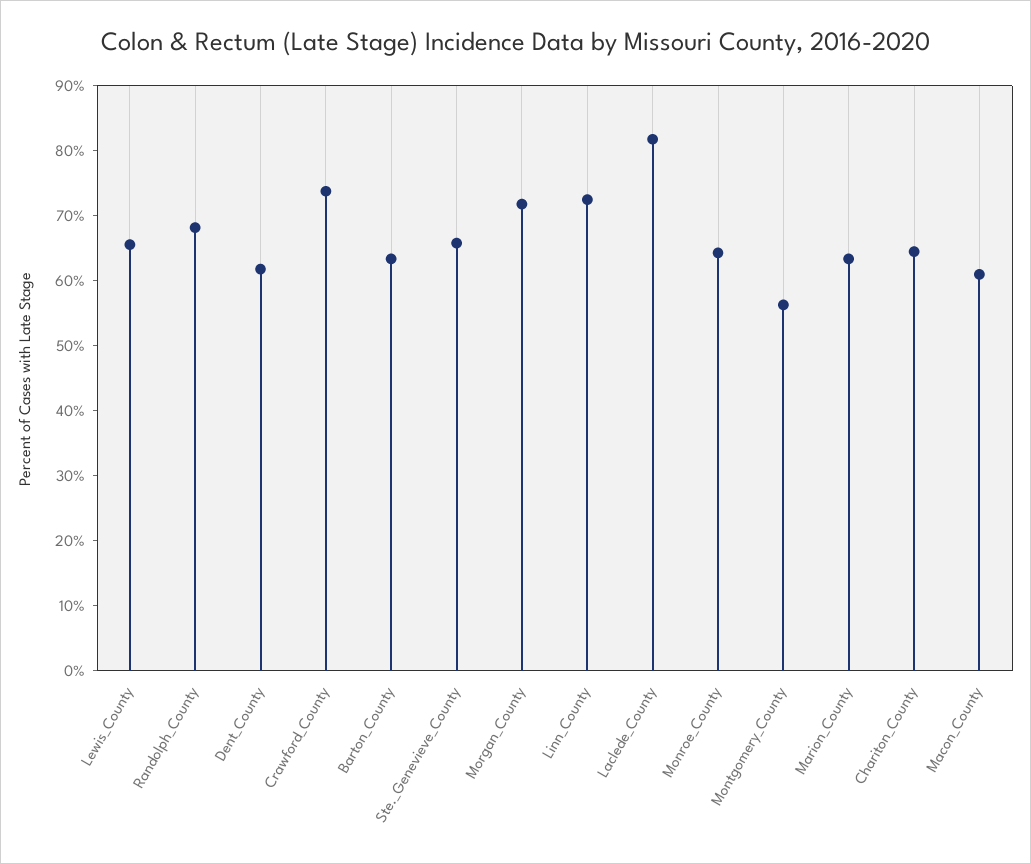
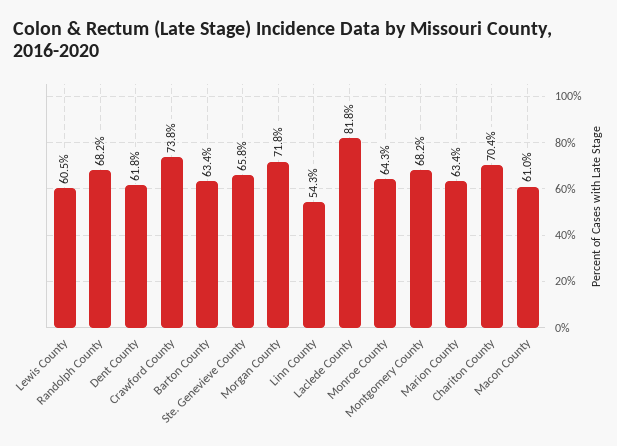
  {
-   "Lewis_County": 66,
+   "Lewis_County": 60.5,
    "Randolph_County": 68.2,
    "Dent_County": 61.8,
    "Crawford_County": 73.8,
    "Barton_County": 63.4,
    "Ste._Genevieve_County": 65.8,
    "Morgan_County": 71.8,
-   "Linn_County": 72,
+   "Linn_County": 54.3,
    "Laclede_County": 81.8,
    "Monroe_County": 64.3,
-   "Montgomery_County": 56,
+   "Montgomery_County": 68.2,
    "Marion_County": 63.4,
-   "Chariton_County": 64,
+   "Chariton_County": 70.4,
    "Macon_County": 61
  }

